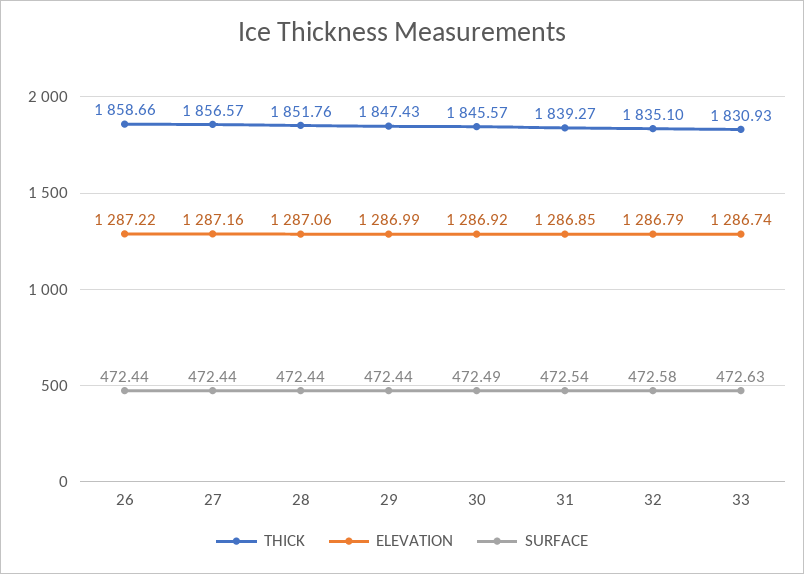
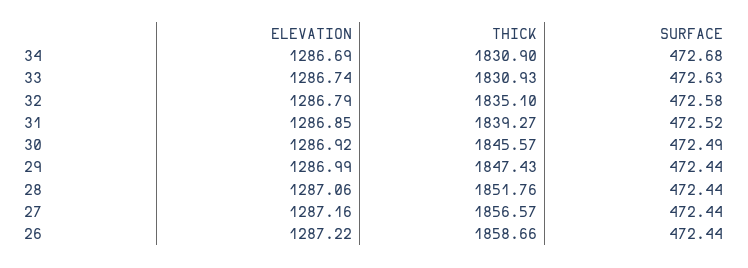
  {
    "THICK": {
      "26": 1858.66,
      "27": 1856.57,
      "28": 1851.76,
      "29": 1847.43,
      "30": 1845.57,
      "31": 1839.27,
      "32": 1835.1,
-     "33": 1830.93
+     "33": 1830.93,
+     "34": 1830.9
    },
    "ELEVATION": {
      "26": 1287.22,
      "27": 1287.16,
      "28": 1287.06,
      "29": 1286.99,
      "30": 1286.92,
      "31": 1286.85,
      "32": 1286.79,
-     "33": 1286.74
+     "33": 1286.74,
+     "34": 1286.69
    },
    "SURFACE": {
      "26": 472.44,
      "27": 472.44,
      "28": 472.44,
      "29": 472.44,
      "30": 472.49,
-     "31": 472.54,
+     "31": 472.52,
      "32": 472.58,
-     "33": 472.63
+     "33": 472.63,
+     "34": 472.68
    }
  }

